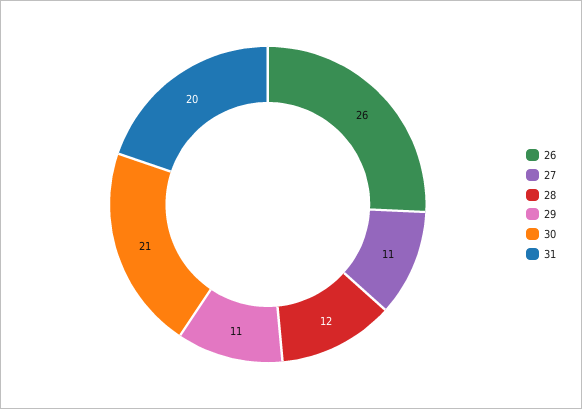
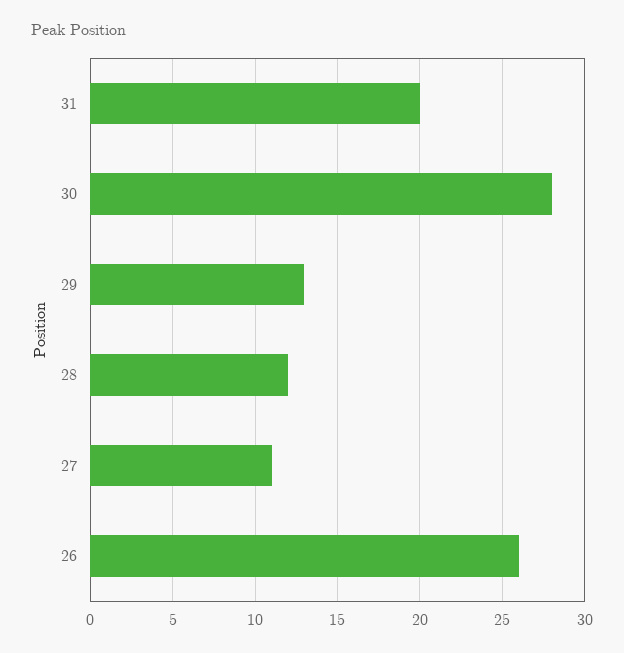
  {
    "26": 26,
    "27": 11,
    "28": 12,
-   "29": 11,
+   "29": 13,
-   "30": 21,
+   "30": 28,
    "31": 20
  }

